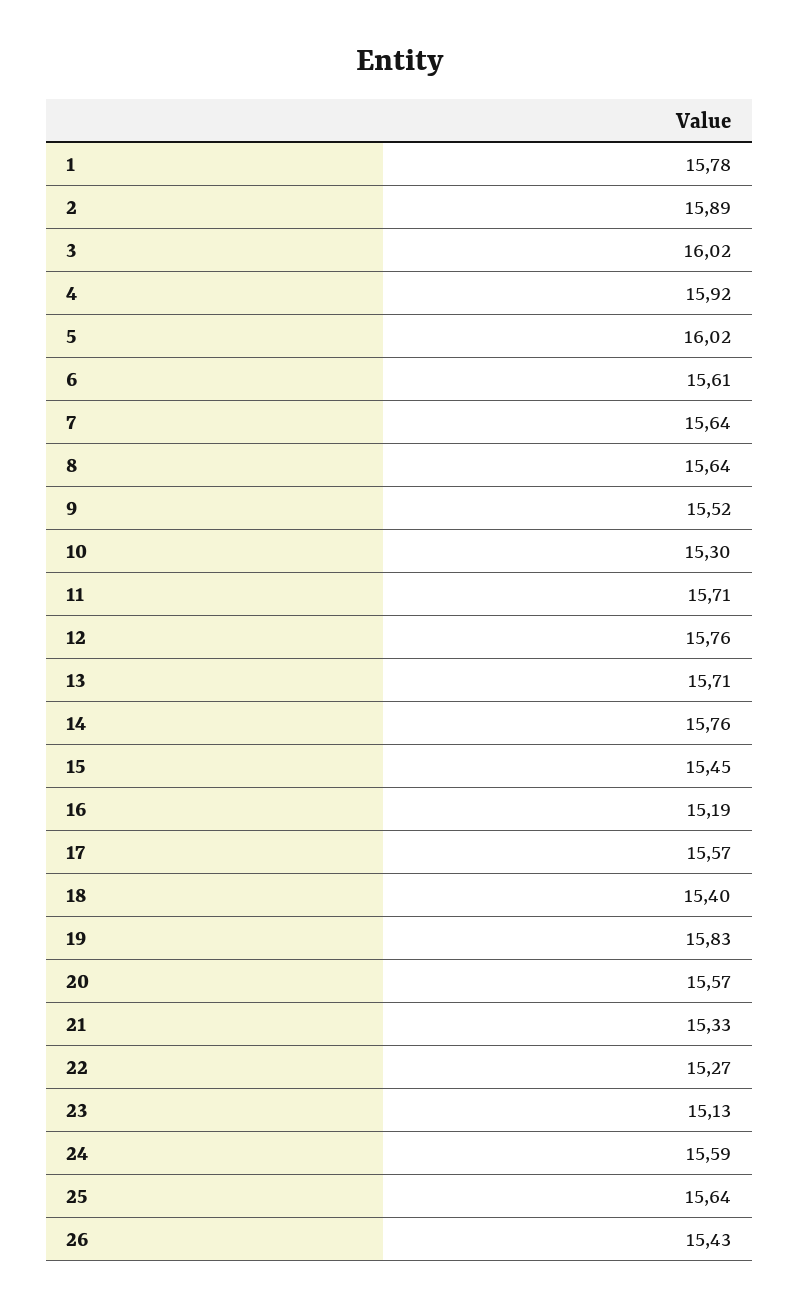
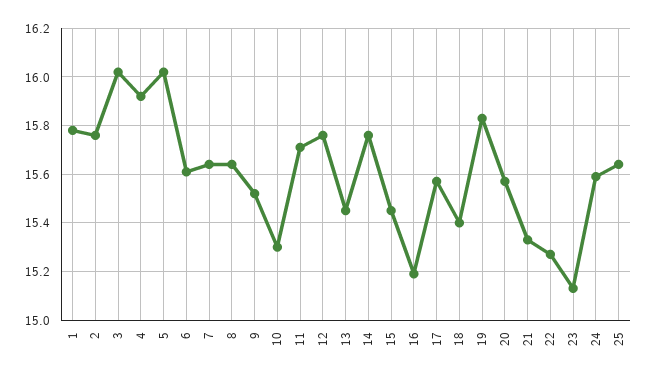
  {
    "1": 15.78,
-   "2": 15.89,
+   "2": 15.75,
    "3": 16.02,
    "4": 15.92,
    "5": 16.02,
    "6": 15.61,
    "7": 15.64,
    "8": 15.64,
    "9": 15.52,
    "10": 15.3,
    "11": 15.71,
    "12": 15.76,
-   "13": 15.71,
+   "13": 15.45,
    "14": 15.76,
    "15": 15.45,
    "16": 15.19,
    "17": 15.57,
    "18": 15.4,
    "19": 15.83,
    "20": 15.57,
    "21": 15.33,
    "22": 15.27,
    "23": 15.13,
    "24": 15.59,
-   "25": 15.64,
+   "25": 15.64
-   "26": 15.43
  }

